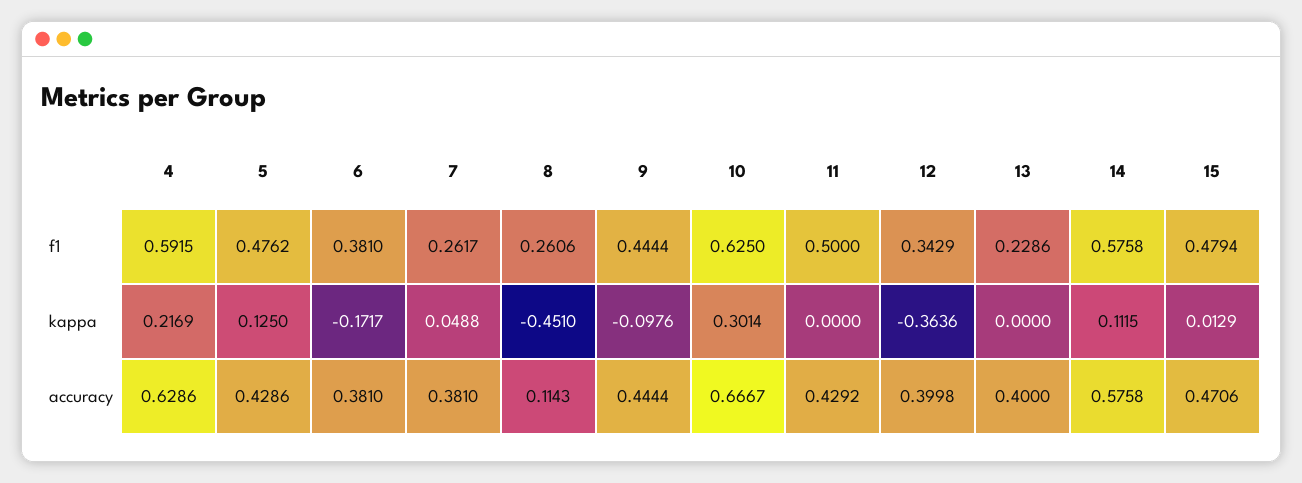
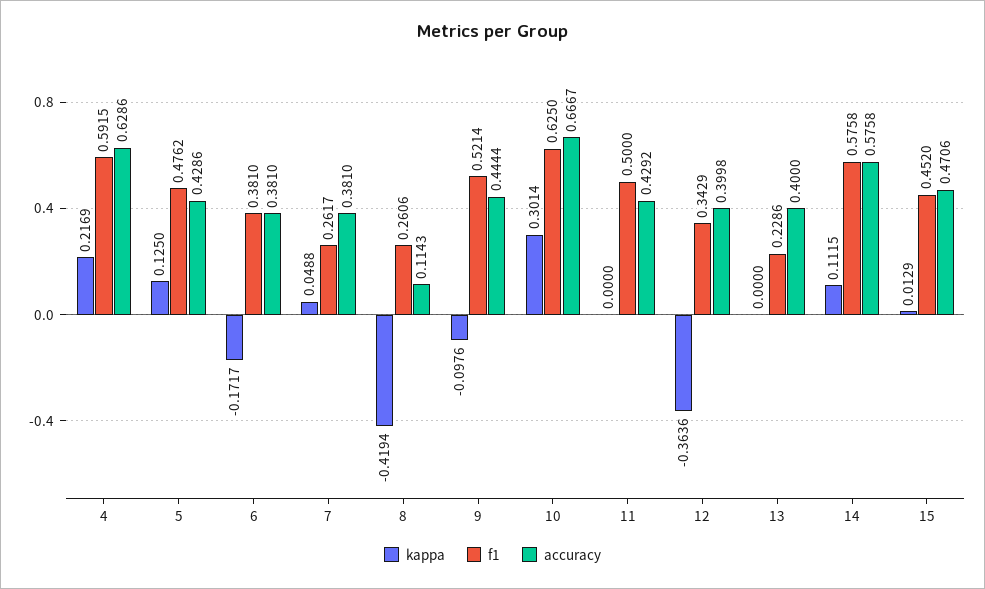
  {
    "f1": {
      "4": 0.5915,
      "5": 0.4762,
      "6": 0.381,
      "7": 0.2617,
      "8": 0.2606,
-     "9": 0.4444,
+     "9": 0.5214,
      "10": 0.625,
      "11": 0.5,
      "12": 0.3429,
      "13": 0.2286,
      "14": 0.5758,
-     "15": 0.4794
+     "15": 0.452
    },
    "kappa": {
      "4": 0.2169,
      "5": 0.125,
      "6": -0.1717,
      "7": 0.0488,
-     "8": -0.451,
+     "8": -0.4194,
      "9": -0.0976,
      "10": 0.3014,
      "11": 0,
      "12": -0.3636,
      "13": 0,
      "14": 0.1115,
      "15": 0.0129
    },
    "accuracy": {
      "4": 0.6286,
      "5": 0.4286,
      "6": 0.381,
      "7": 0.381,
      "8": 0.1143,
      "9": 0.4444,
      "10": 0.6667,
      "11": 0.4292,
      "12": 0.3998,
      "13": 0.4,
      "14": 0.5758,
      "15": 0.4706
    }
  }

